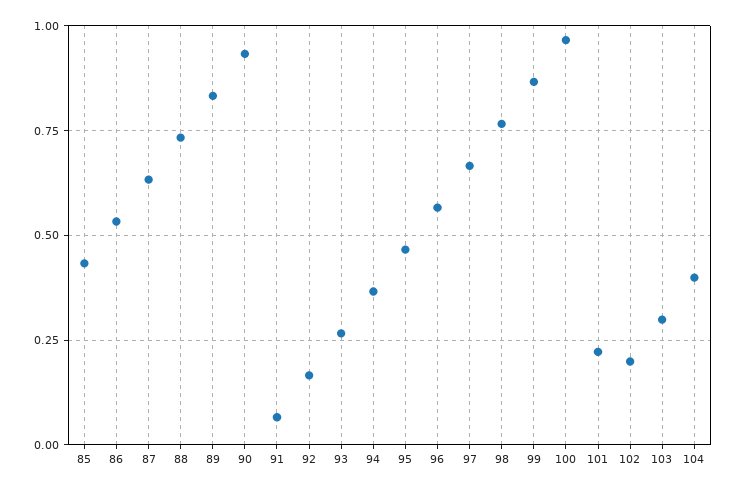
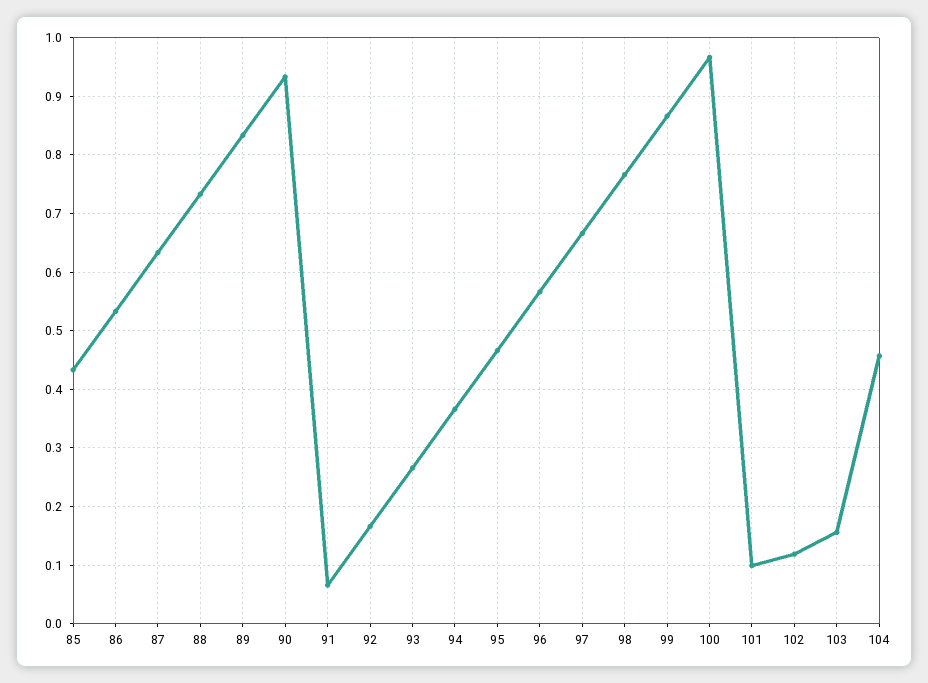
  {
    "85": 0.44,
    "86": 0.54,
    "87": 0.64,
    "88": 0.74,
    "89": 0.84,
    "90": 0.94,
    "91": 0.06,
    "92": 0.16,
    "93": 0.26,
    "94": 0.36,
    "95": 0.46,
    "96": 0.56,
    "97": 0.66,
    "98": 0.76,
    "99": 0.86,
    "100": 0.96,
-   "101": 0.225,
+   "101": 0.1,
-   "102": 0.2,
+   "102": 0.12,
-   "103": 0.3,
+   "103": 0.16,
-   "104": 0.4
+   "104": 0.46
  }

